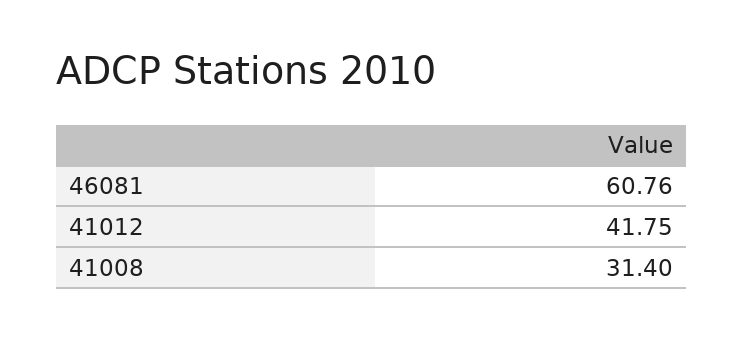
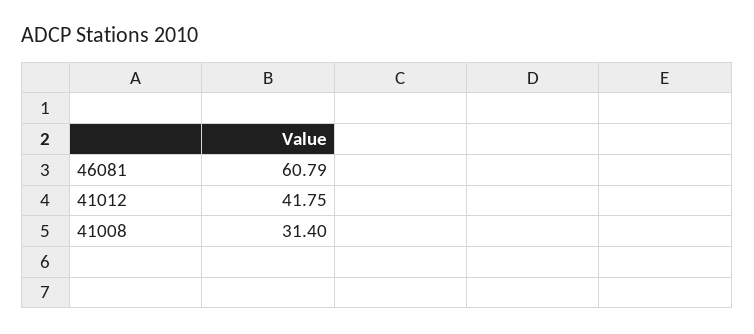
  {
-   "46081": 60.76,
+   "46081": 60.79,
    "41012": 41.75,
    "41008": 31.4
  }

